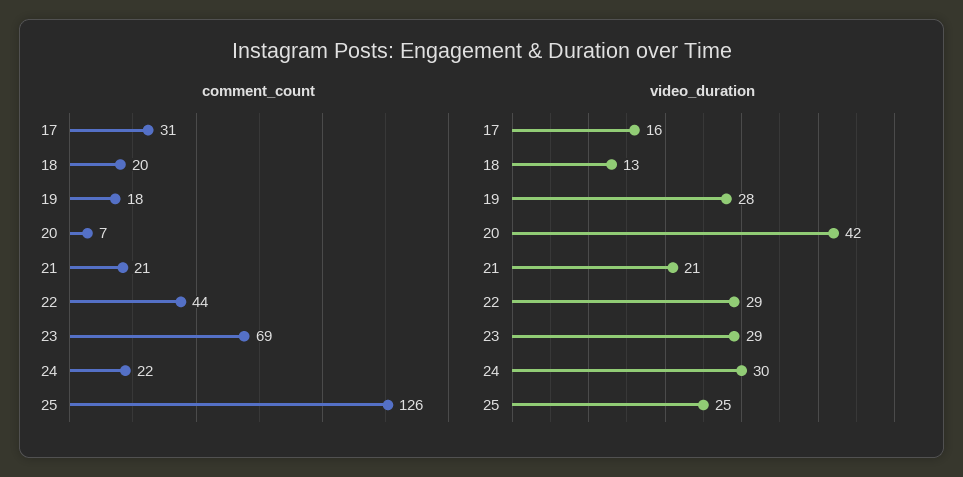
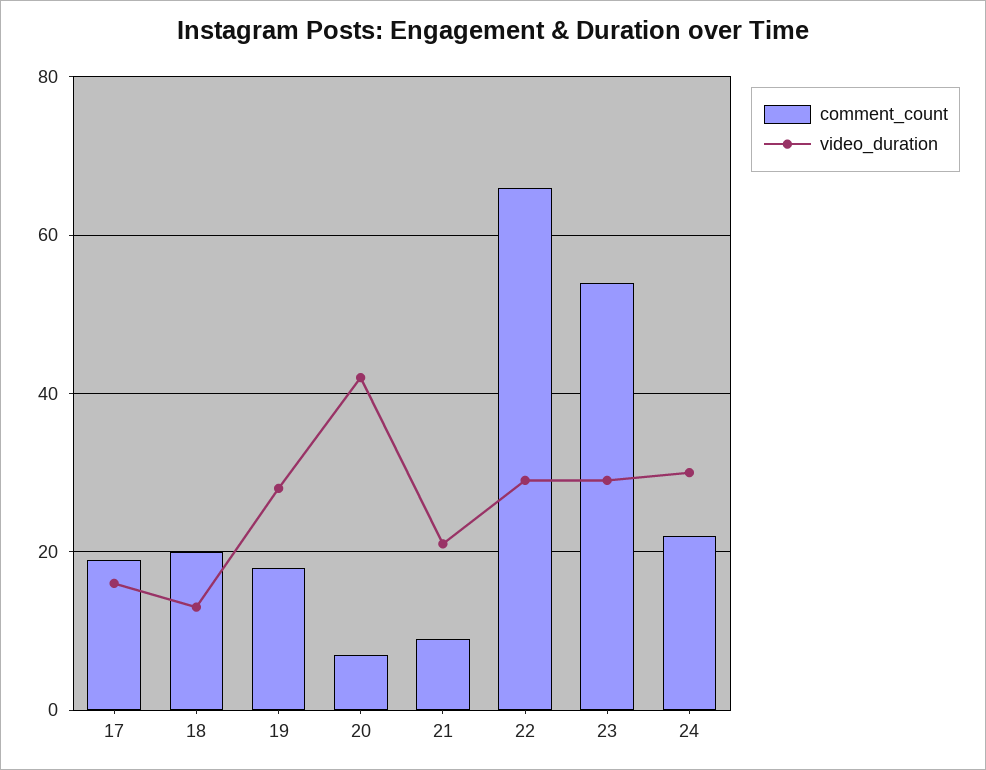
  {
    "comment_count": {
-     "17": 31,
+     "17": 20,
      "18": 20,
      "19": 18,
      "20": 7,
-     "21": 21,
+     "21": 10,
-     "22": 44,
+     "22": 65,
-     "23": 69,
+     "23": 55,
-     "24": 22,
+     "24": 22
-     "25": 126
    },
    "video_duration": {
      "17": 16,
      "18": 13,
      "19": 28,
      "20": 42,
      "21": 21,
      "22": 29,
      "23": 29,
-     "24": 30,
+     "24": 30
-     "25": 25
    }
  }

